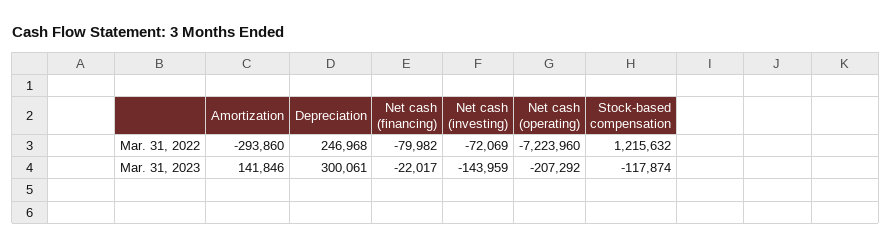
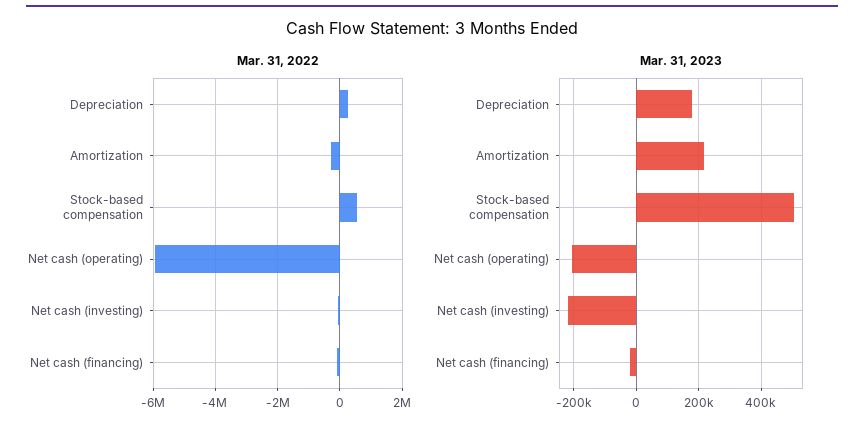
  {
    "Mar. 31, 2022": {
      "Amortization": -293860,
      "Depreciation": 246968,
      "Net cash (financing)": -79982,
      "Net cash (investing)": -72069,
-     "Net cash (operating)": -7223960,
+     "Net cash (operating)": -6000000,
-     "Stock-based compensation": 1215632
+     "Stock-based compensation": 600000
    },
    "Mar. 31, 2023": {
-     "Amortization": 141846,
+     "Amortization": 220000,
-     "Depreciation": 300061,
+     "Depreciation": 180000,
      "Net cash (financing)": -22017,
-     "Net cash (investing)": -143959,
+     "Net cash (investing)": -220000,
      "Net cash (operating)": -207292,
-     "Stock-based compensation": -117874
+     "Stock-based compensation": 500000
    }
  }

